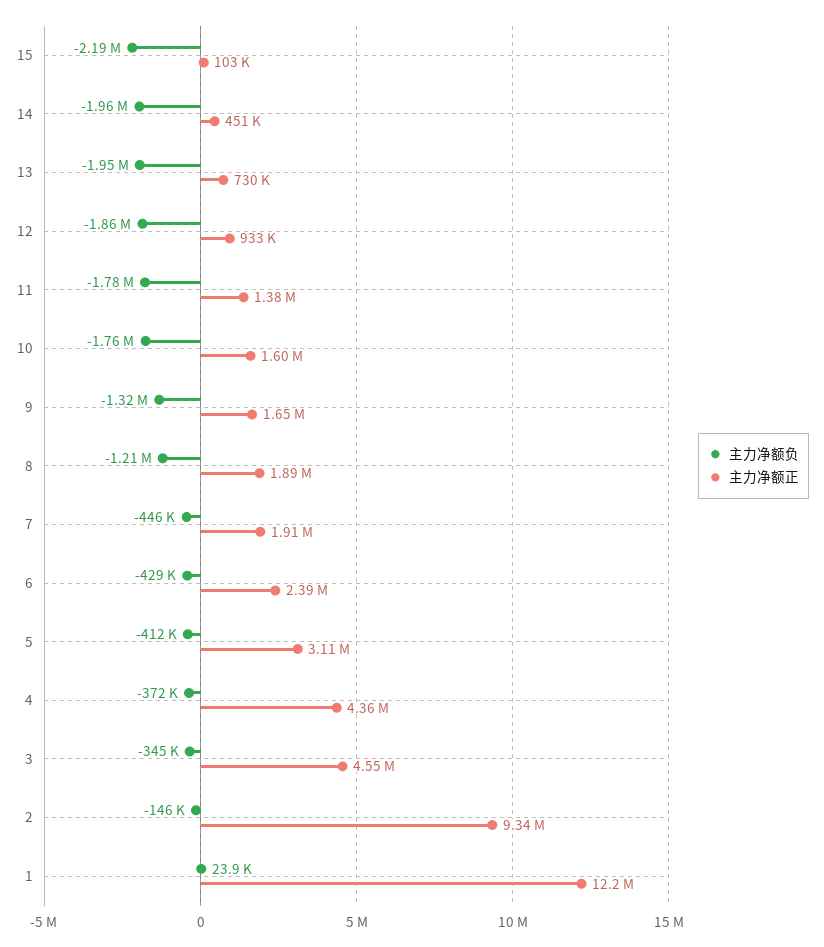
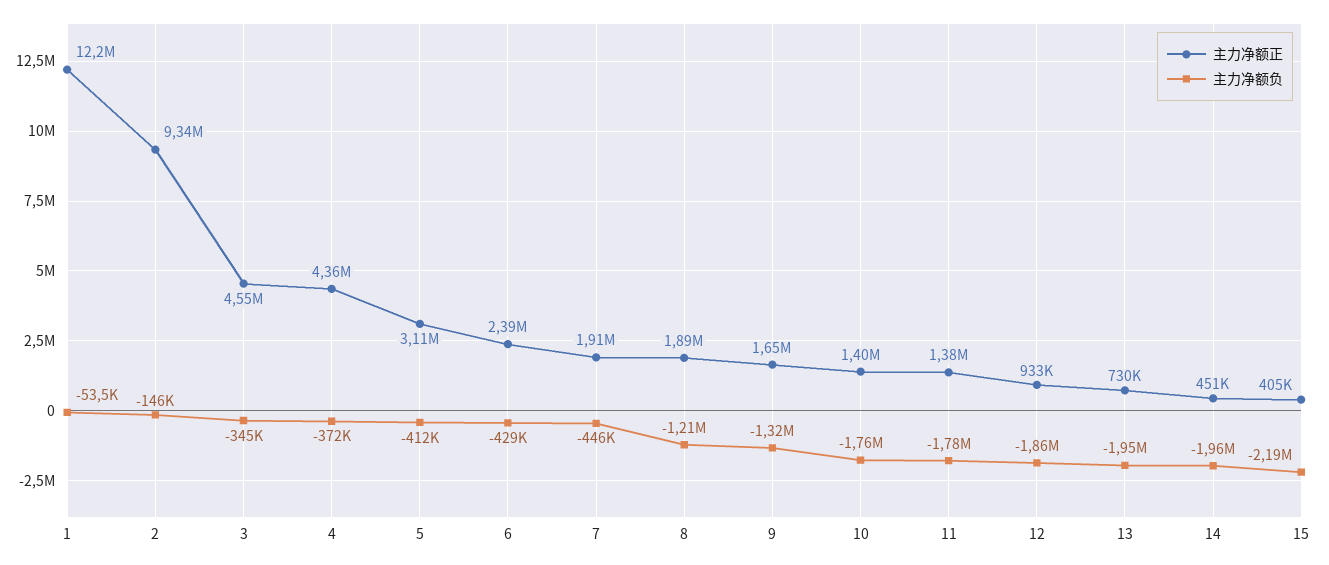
  {
    "主力净额负": {
      "15": -2190000,
      "14": -1960000,
      "13": -1950000,
      "12": -1860000,
      "11": -1780000,
      "10": -1760000,
      "9": -1320000,
      "8": -1210000,
      "7": -446000,
      "6": -429000,
      "5": -412000,
      "4": -372000,
      "3": -345000,
      "2": -146000,
-     "1": 23900
+     "1": -53500
    },
    "主力净额正": {
-     "15": 103000,
+     "15": 405000,
      "14": 451000,
      "13": 730000,
      "12": 933000,
      "11": 1380000,
-     "10": 1600000,
+     "10": 1400000,
      "9": 1650000,
      "8": 1890000,
      "7": 1910000,
      "6": 2390000,
      "5": 3110000,
      "4": 4360000,
      "3": 4550000,
      "2": 9340000,
      "1": 12200000
    }
  }

